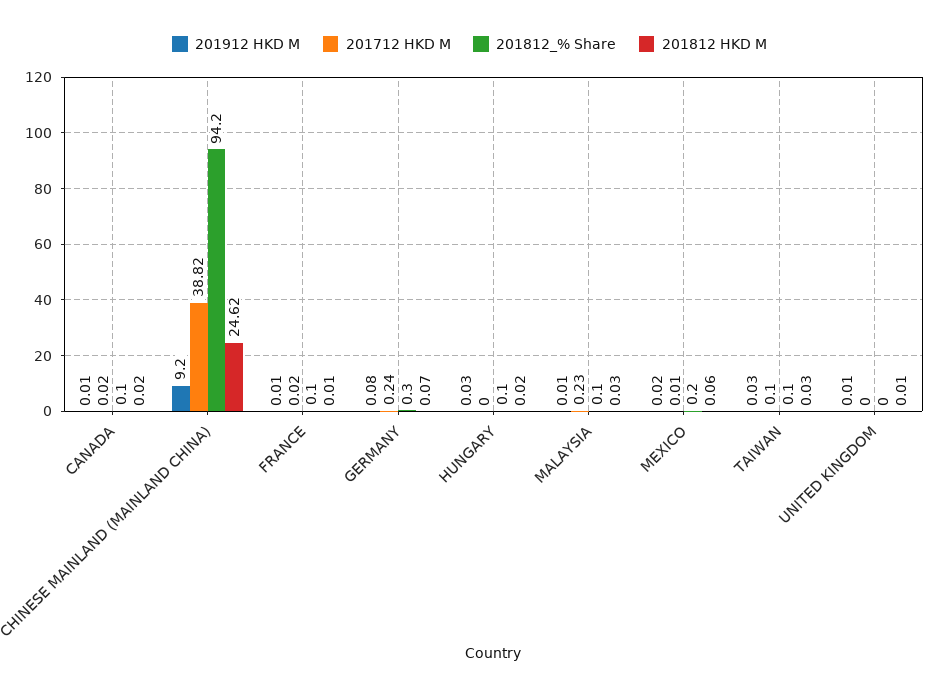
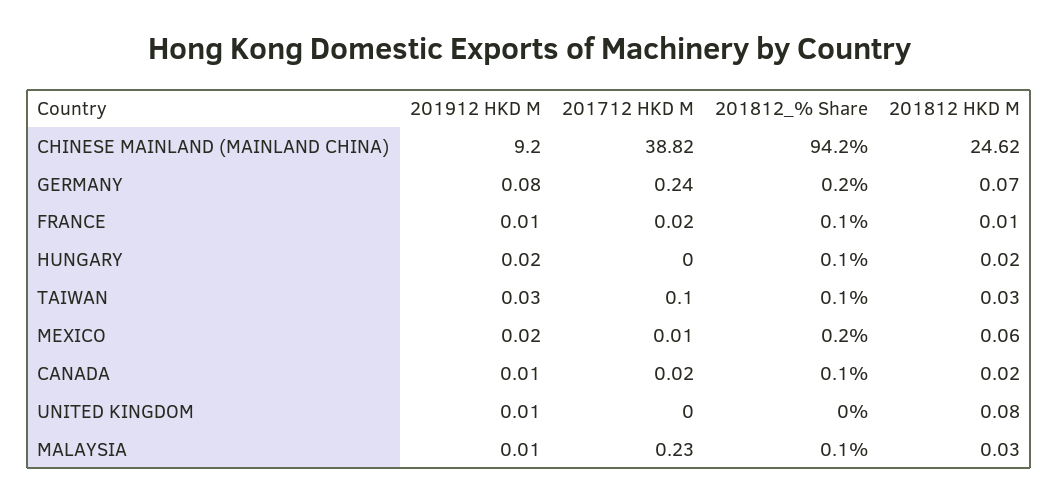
  {
    "201912 HKD M": {
      "CANADA": 0.01,
      "CHINESE MAINLAND (MAINLAND CHINA)": 9.2,
      "FRANCE": 0.01,
      "GERMANY": 0.08,
-     "HUNGARY": 0.03,
+     "HUNGARY": 0.02,
      "MALAYSIA": 0.01,
      "MEXICO": 0.02,
      "TAIWAN": 0.03,
      "UNITED KINGDOM": 0.01
    },
    "201712 HKD M": {
      "CANADA": 0.02,
      "CHINESE MAINLAND (MAINLAND CHINA)": 38.82,
      "FRANCE": 0.02,
      "GERMANY": 0.24,
      "HUNGARY": 0,
      "MALAYSIA": 0.23,
      "MEXICO": 0.01,
      "TAIWAN": 0.1,
      "UNITED KINGDOM": 0
    },
    "201812_% Share": {
      "CANADA": 0.1,
      "CHINESE MAINLAND (MAINLAND CHINA)": 94.2,
      "FRANCE": 0.1,
-     "GERMANY": 0.3,
+     "GERMANY": 0.2,
      "HUNGARY": 0.1,
      "MALAYSIA": 0.1,
      "MEXICO": 0.2,
      "TAIWAN": 0.1,
      "UNITED KINGDOM": 0
    },
    "201812 HKD M": {
      "CANADA": 0.02,
      "CHINESE MAINLAND (MAINLAND CHINA)": 24.62,
      "FRANCE": 0.01,
      "GERMANY": 0.07,
      "HUNGARY": 0.02,
      "MALAYSIA": 0.03,
      "MEXICO": 0.06,
      "TAIWAN": 0.03,
-     "UNITED KINGDOM": 0.01
+     "UNITED KINGDOM": 0.08
    }
  }

